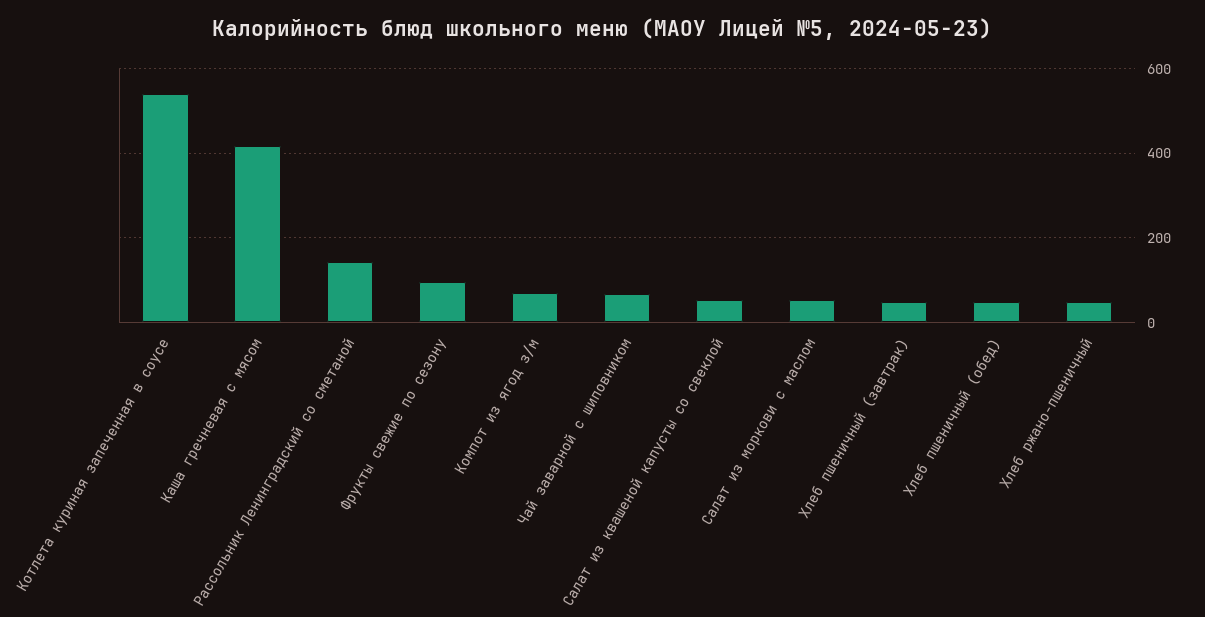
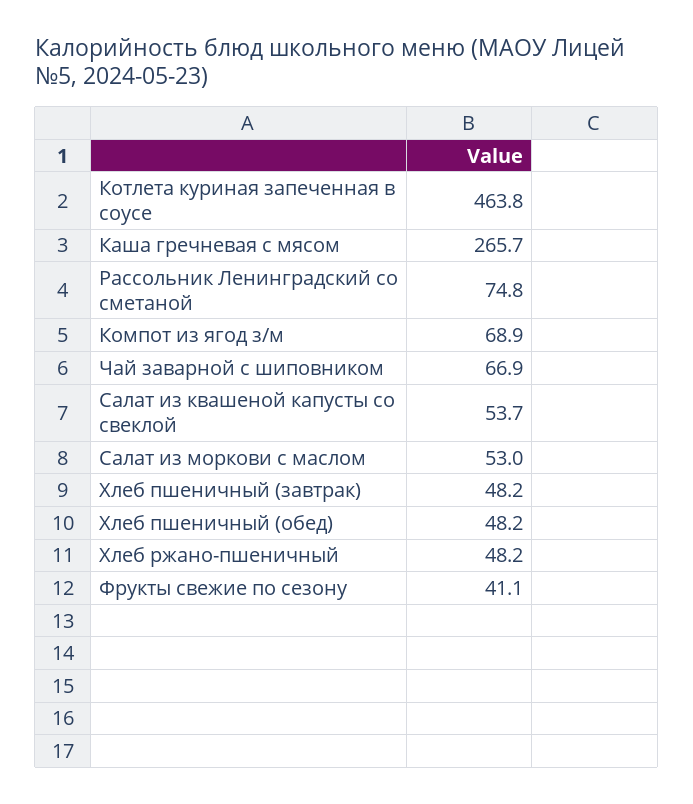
  {
-   "Котлета куриная запеченная в соусе": 540,
+   "Котлета куриная запеченная в соусе": 463.8,
-   "Каша гречневая с мясом": 420,
+   "Каша гречневая с мясом": 265.7,
-   "Рассольник Ленинградский со сметаной": 140,
+   "Рассольник Ленинградский со сметаной": 74.8,
-   "Фрукты свежие по сезону": 100,
+   "Фрукты свежие по сезону": 41.1,
    "Компот из ягод з/м": 68.9,
    "Чай заварной с шиповником": 66.9,
    "Салат из квашеной капусты со свеклой": 53.7,
    "Салат из моркови с маслом": 53,
    "Хлеб пшеничный (завтрак)": 48.2,
    "Хлеб пшеничный (обед)": 48.2,
    "Хлеб ржано-пшеничный": 48.2
  }

